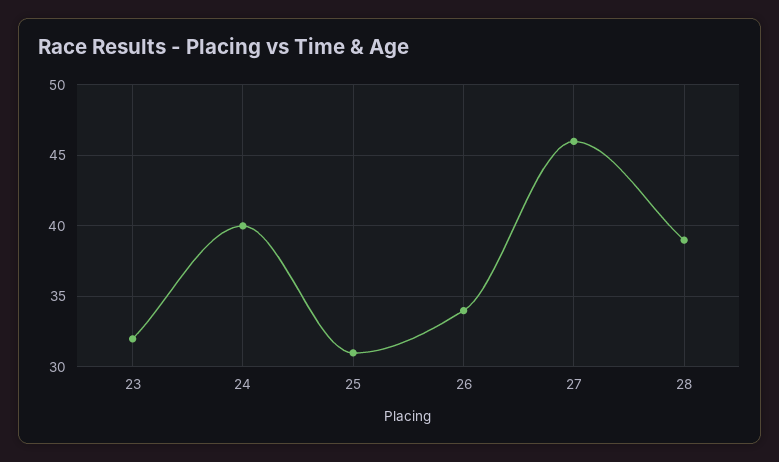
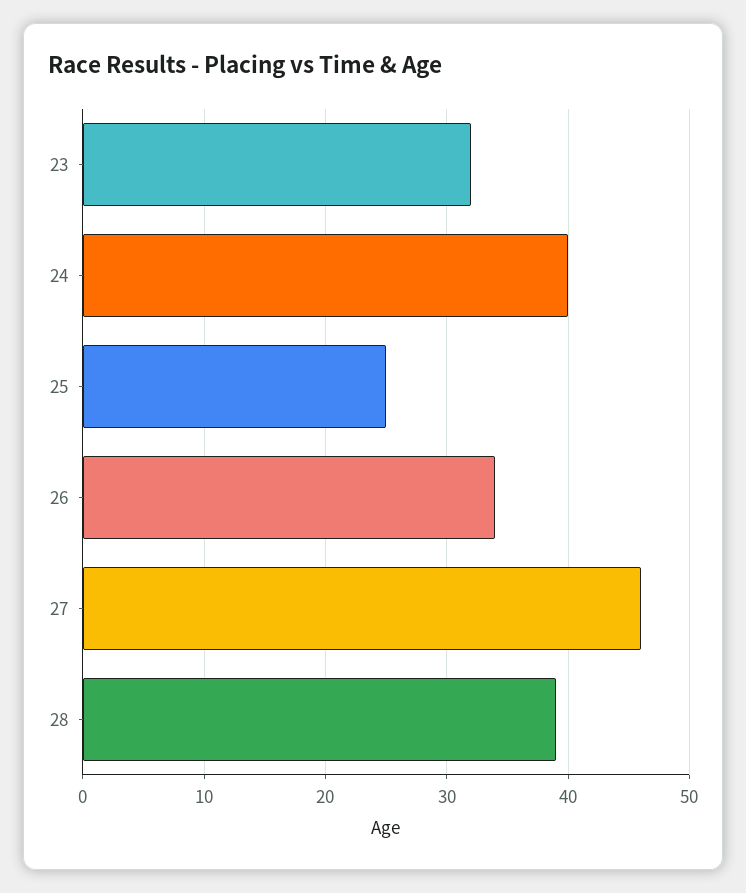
  {
    "23": 32,
    "24": 40,
-   "25": 31,
+   "25": 25,
    "26": 34,
    "27": 46,
    "28": 39
  }

